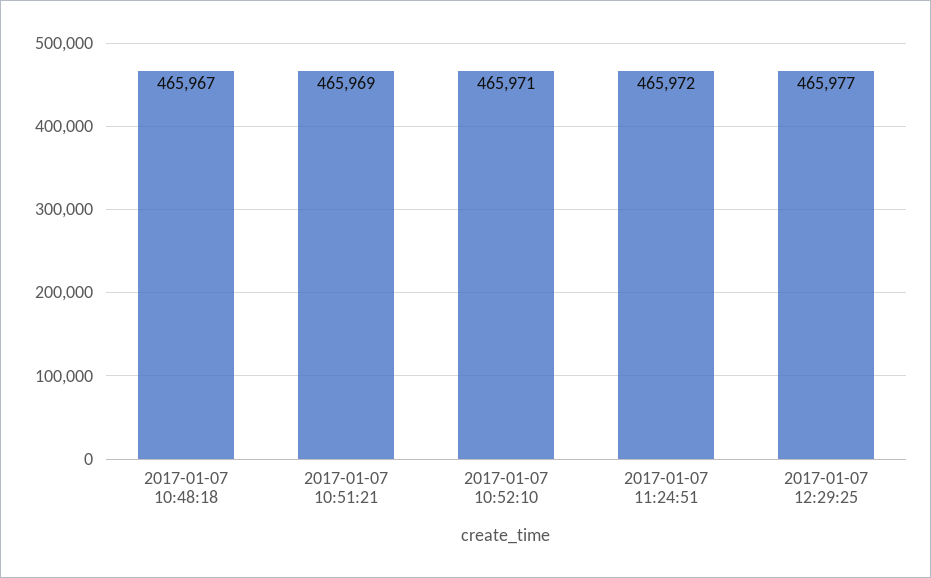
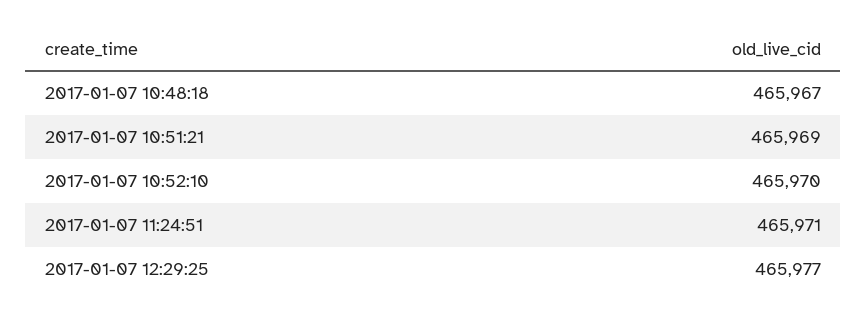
  {
    "2017-01-07 10:48:18": 465967,
    "2017-01-07 10:51:21": 465969,
-   "2017-01-07 10:52:10": 465971,
+   "2017-01-07 10:52:10": 465970,
-   "2017-01-07 11:24:51": 465972,
+   "2017-01-07 11:24:51": 465971,
    "2017-01-07 12:29:25": 465977
  }

